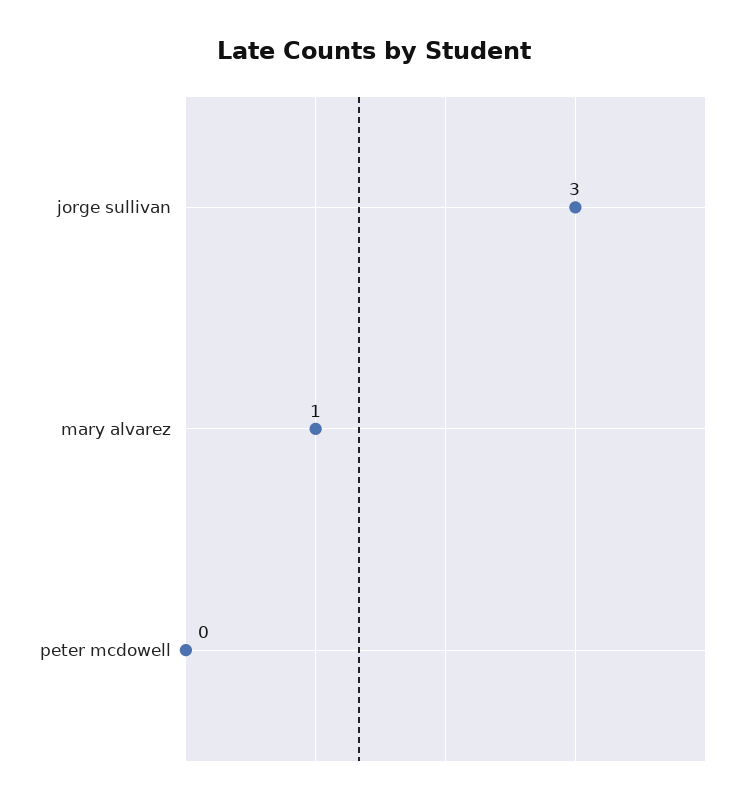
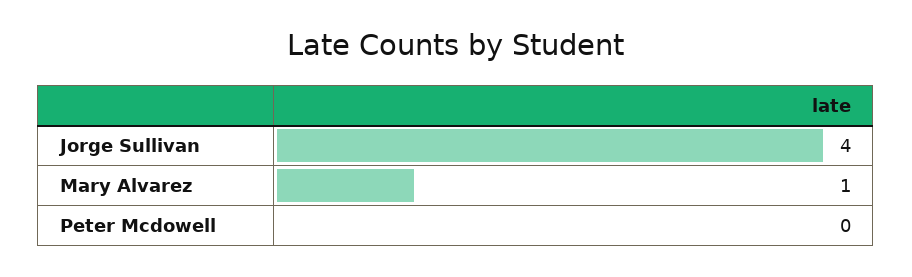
  {
-   "jorge sullivan": 3,
+   "jorge sullivan": 4,
    "mary alvarez": 1,
    "peter mcdowell": 0
  }

